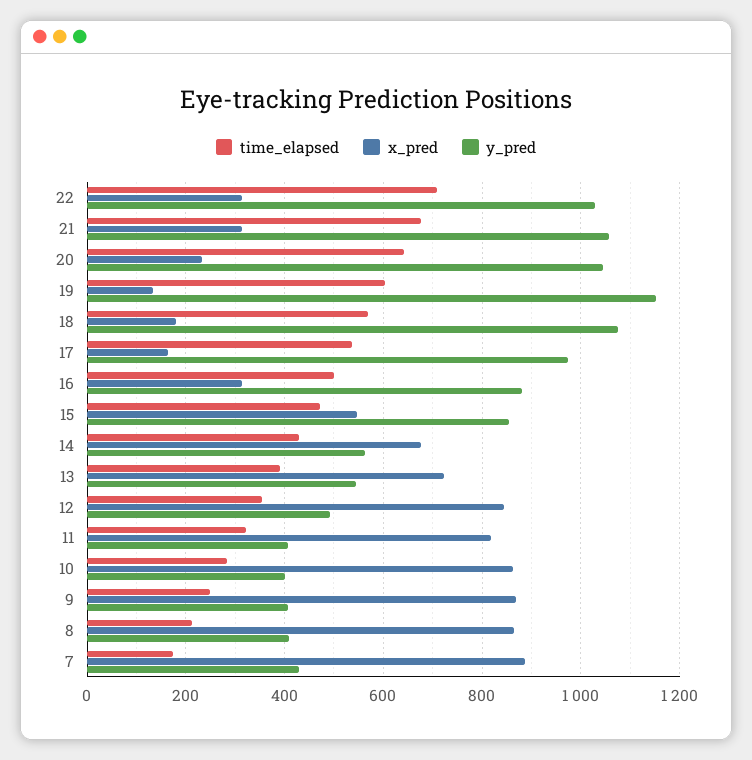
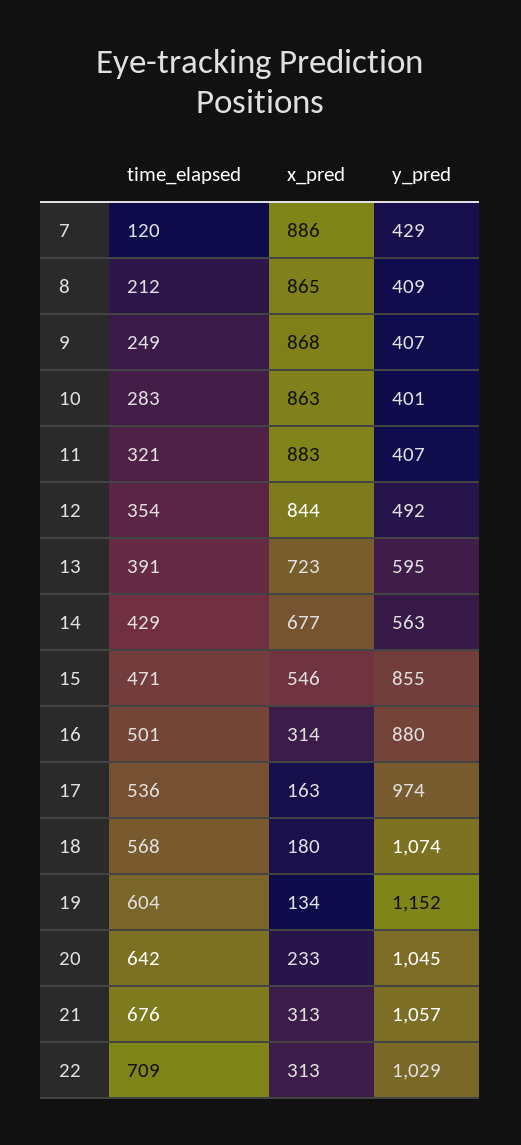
  {
    "time_elapsed": {
      "22": 709,
      "21": 676,
      "20": 642,
      "19": 604,
      "18": 568,
      "17": 536,
      "16": 501,
      "15": 471,
      "14": 429,
      "13": 391,
      "12": 354,
      "11": 321,
      "10": 283,
      "9": 249,
      "8": 212,
-     "7": 180
+     "7": 120
    },
    "x_pred": {
      "22": 313,
      "21": 313,
      "20": 233,
      "19": 134,
      "18": 180,
      "17": 163,
      "16": 314,
      "15": 546,
      "14": 677,
      "13": 723,
      "12": 844,
-     "11": 820,
+     "11": 883,
      "10": 863,
      "9": 868,
      "8": 865,
      "7": 886
    },
    "y_pred": {
      "22": 1029,
      "21": 1057,
      "20": 1045,
      "19": 1152,
      "18": 1074,
      "17": 974,
      "16": 880,
      "15": 855,
      "14": 563,
-     "13": 540,
+     "13": 595,
      "12": 492,
      "11": 407,
      "10": 401,
      "9": 407,
      "8": 409,
      "7": 429
    }
  }

